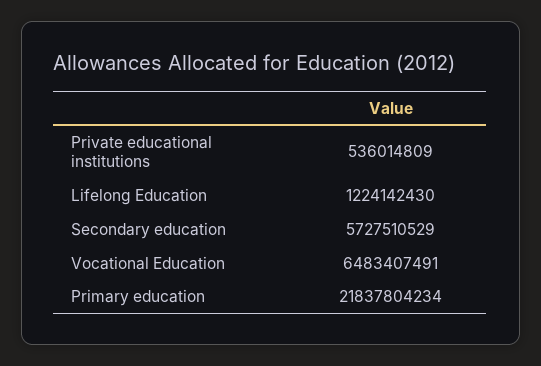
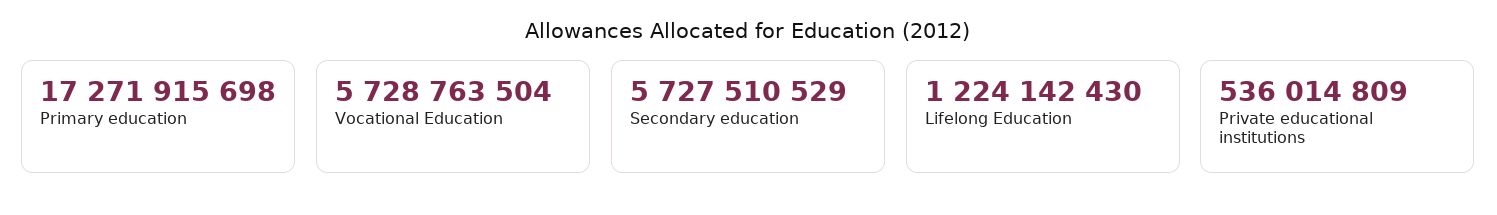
  {
    "Private educational institutions": 536014809,
    "Lifelong Education": 1224142430,
    "Secondary education": 5727510529,
-   "Vocational Education": 6483407491,
+   "Vocational Education": 5728763504,
-   "Primary education": 21837804234
+   "Primary education": 17271915698
  }

